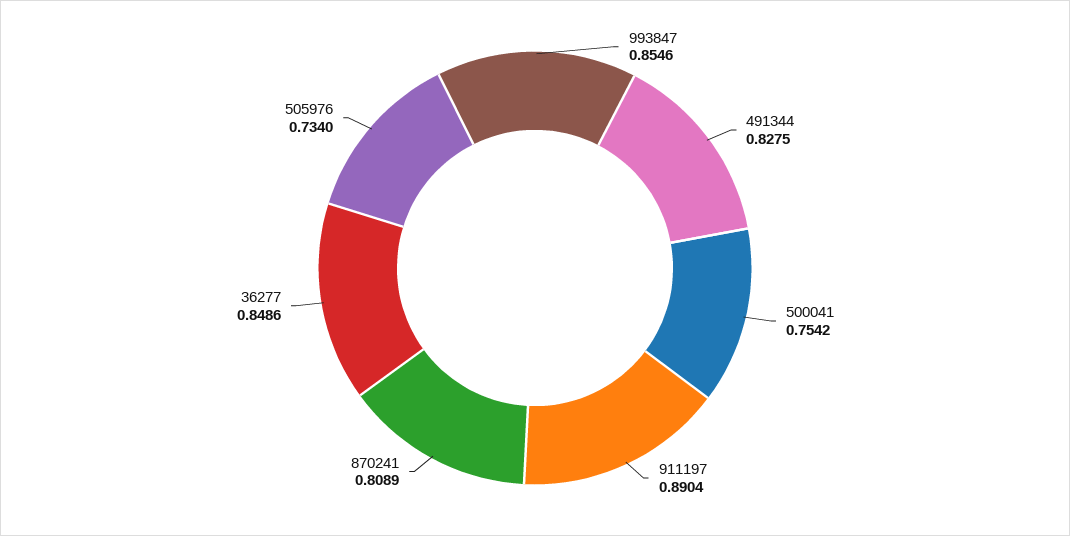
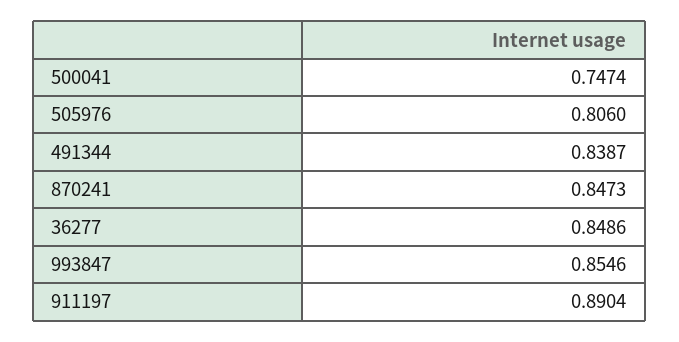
  {
    "993847": 0.8546,
-   "491344": 0.8275,
+   "491344": 0.8387,
-   "500041": 0.7542,
+   "500041": 0.7474,
    "911197": 0.8904,
-   "870241": 0.8089,
+   "870241": 0.8473,
    "36277": 0.8486,
-   "505976": 0.734
+   "505976": 0.806
  }

